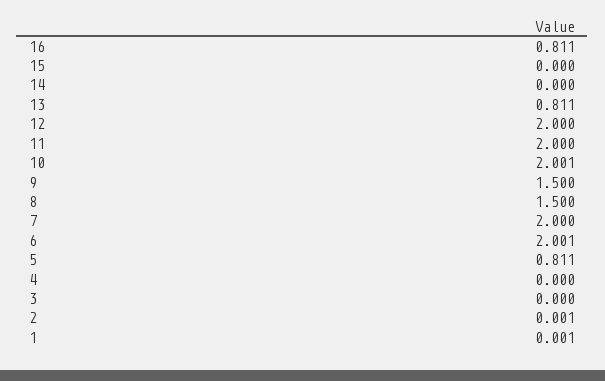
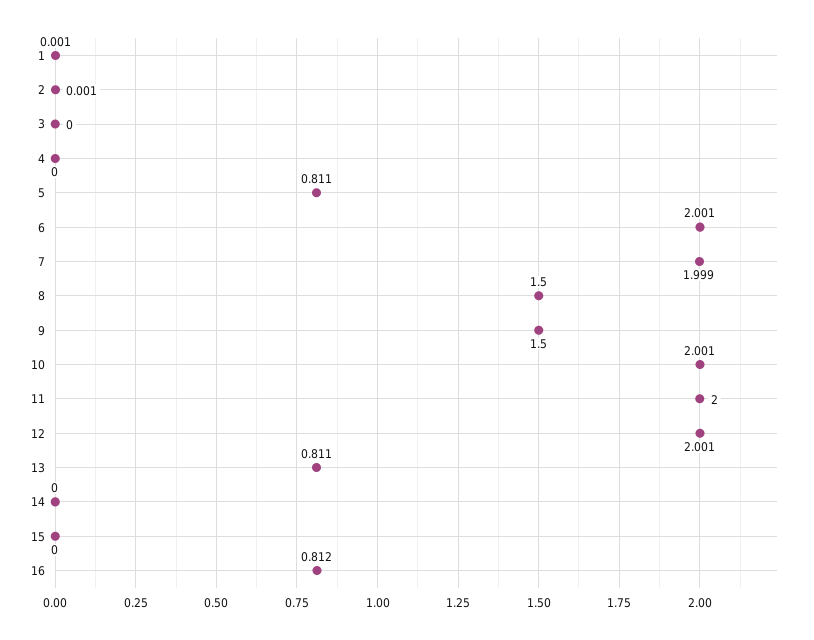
  {
-   "16": 0.811,
+   "16": 0.812,
    "15": 0,
    "14": 0,
    "13": 0.811,
-   "12": 2,
+   "12": 2.001,
    "11": 2,
    "10": 2.001,
    "9": 1.5,
    "8": 1.5,
-   "7": 2,
+   "7": 1.999,
    "6": 2.001,
    "5": 0.811,
    "4": 0,
    "3": 0,
    "2": 0.001,
    "1": 0.001
  }

